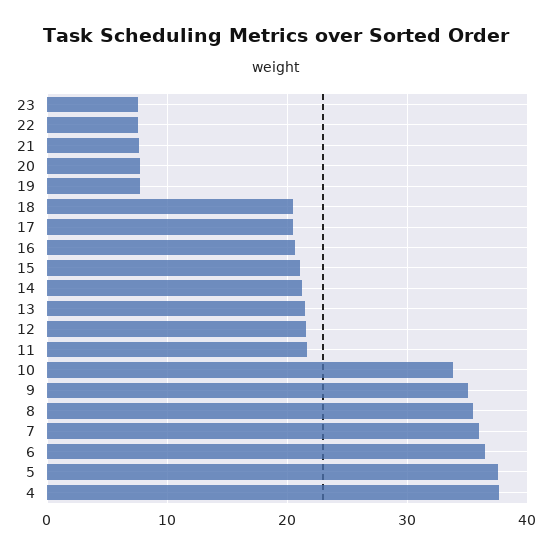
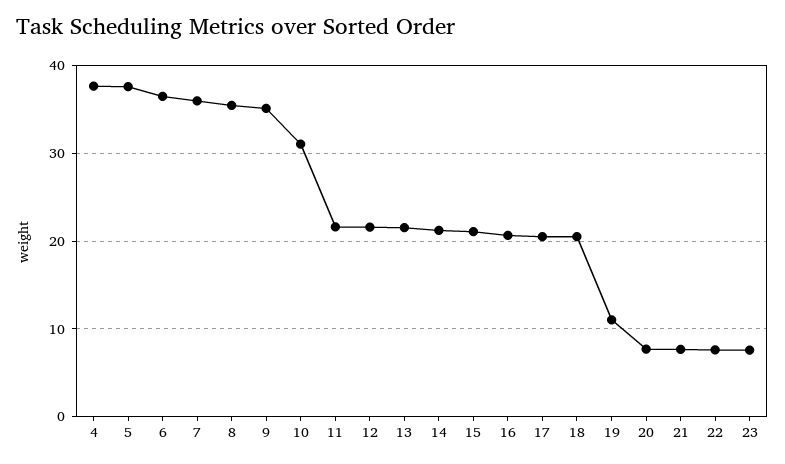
  {
    "23": 8,
    "22": 8,
    "21": 8,
    "20": 8,
-   "19": 8,
+   "19": 11,
    "18": 21,
    "17": 21,
    "16": 21,
    "15": 21,
    "14": 21,
    "13": 22,
    "12": 22,
    "11": 22,
-   "10": 34,
+   "10": 31,
    "9": 35,
    "8": 35,
    "7": 36,
    "6": 36,
    "5": 38,
    "4": 38
  }

